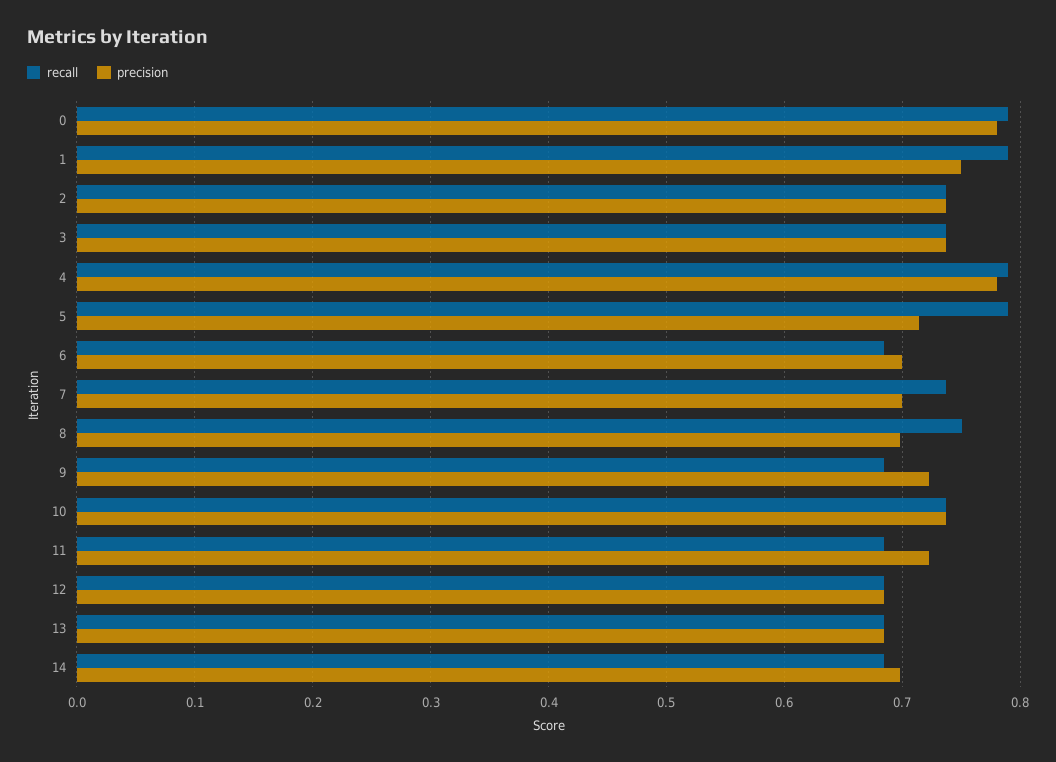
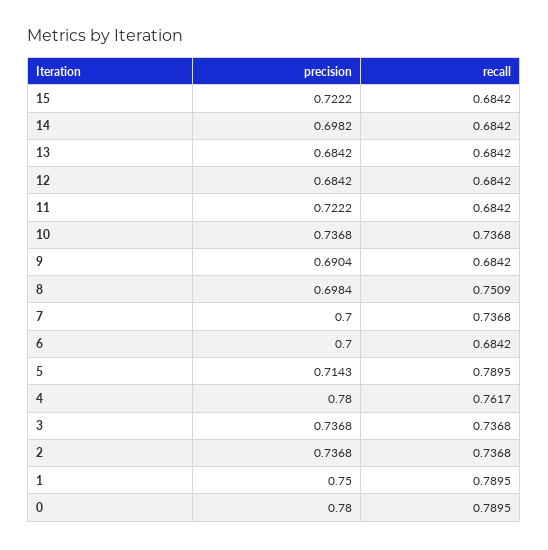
  {
    "recall": {
      "0": 0.7895,
      "1": 0.7895,
      "2": 0.7368,
      "3": 0.7368,
-     "4": 0.79,
+     "4": 0.7617,
      "5": 0.7895,
      "6": 0.6842,
      "7": 0.7368,
      "8": 0.7509,
      "9": 0.6842,
      "10": 0.7368,
      "11": 0.6842,
      "12": 0.6842,
      "13": 0.6842,
-     "14": 0.6842
+     "14": 0.6842,
+     "15": 0.6842
    },
    "precision": {
      "0": 0.78,
      "1": 0.75,
      "2": 0.7368,
      "3": 0.7368,
      "4": 0.78,
      "5": 0.7143,
      "6": 0.7,
      "7": 0.7,
      "8": 0.6984,
-     "9": 0.72,
+     "9": 0.6904,
      "10": 0.7368,
      "11": 0.7222,
      "12": 0.6842,
      "13": 0.6842,
-     "14": 0.6982
+     "14": 0.6982,
+     "15": 0.7222
    }
  }

